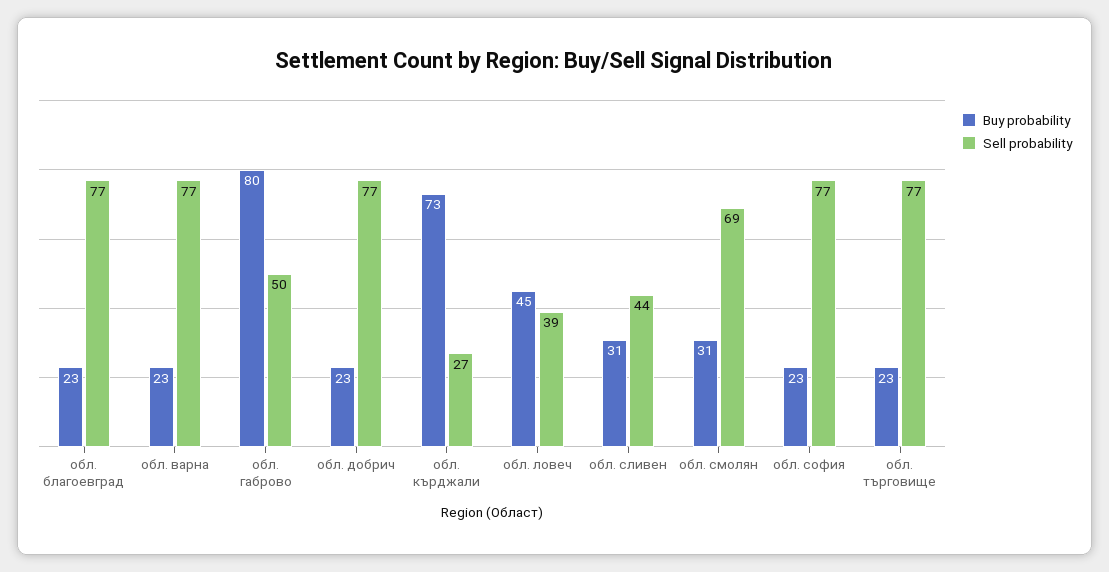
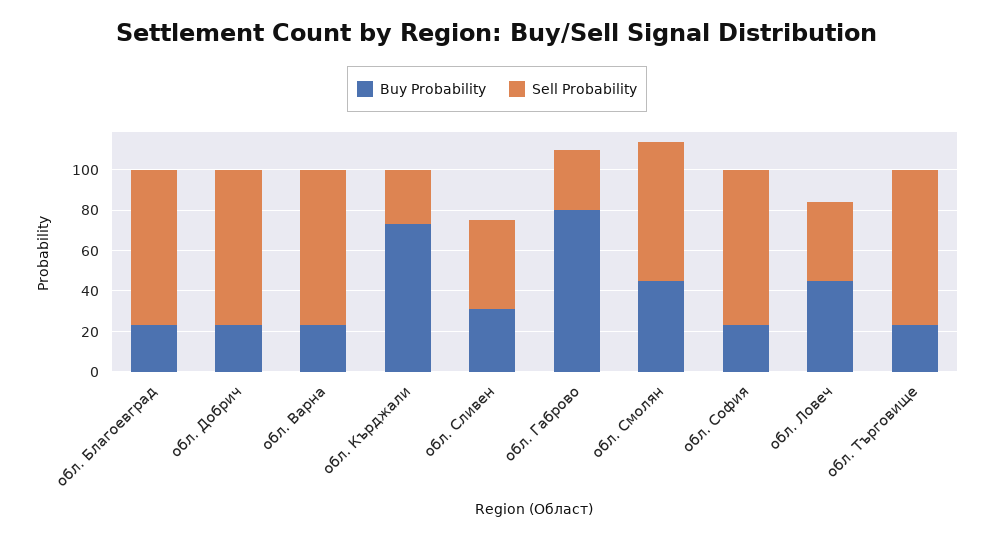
  {
    "Buy probability": {
      "обл. благоевград": 23,
      "обл. варна": 23,
      "обл. габрово": 80,
      "обл. добрич": 23,
      "обл. кърджали": 73,
      "обл. ловеч": 45,
      "обл. сливен": 31,
-     "обл. смолян": 31,
+     "обл. смолян": 45,
      "обл. софия": 23,
      "обл. търговище": 23
    },
    "Sell probability": {
      "обл. благоевград": 77,
      "обл. варна": 77,
-     "обл. габрово": 50,
+     "обл. габрово": 30,
      "обл. добрич": 77,
      "обл. кърджали": 27,
      "обл. ловеч": 39,
      "обл. сливен": 44,
      "обл. смолян": 69,
      "обл. софия": 77,
      "обл. търговище": 77
    }
  }

